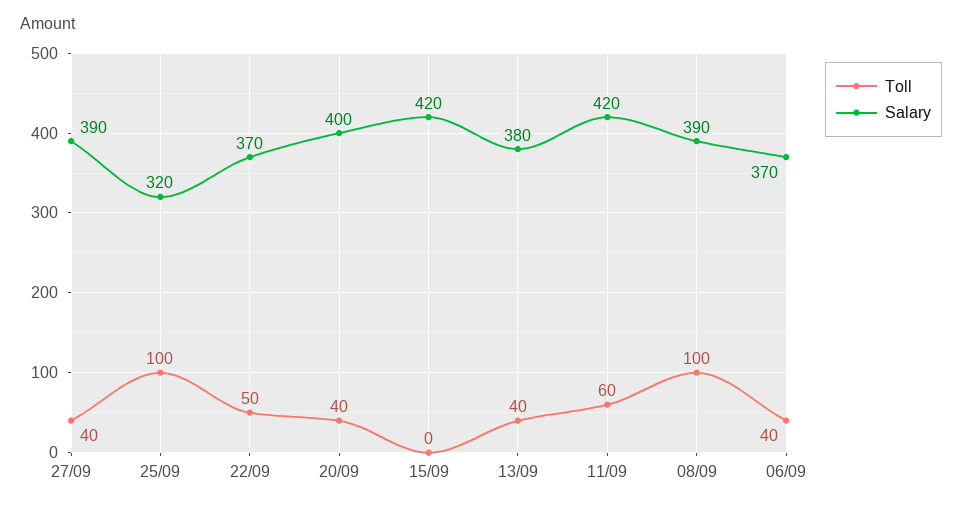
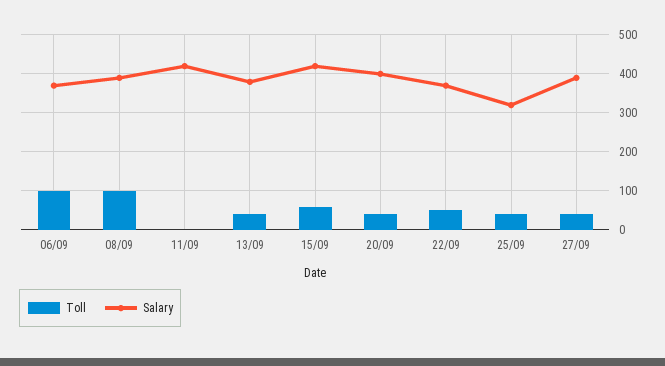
  {
    "Toll": {
      "27/09": 40,
-     "25/09": 100,
+     "25/09": 40,
      "22/09": 50,
      "20/09": 40,
-     "15/09": 0,
+     "15/09": 60,
      "13/09": 40,
-     "11/09": 60,
+     "11/09": 0,
      "08/09": 100,
-     "06/09": 40
+     "06/09": 100
    },
    "Salary": {
      "27/09": 390,
      "25/09": 320,
      "22/09": 370,
      "20/09": 400,
      "15/09": 420,
      "13/09": 380,
      "11/09": 420,
      "08/09": 390,
      "06/09": 370
    }
  }

